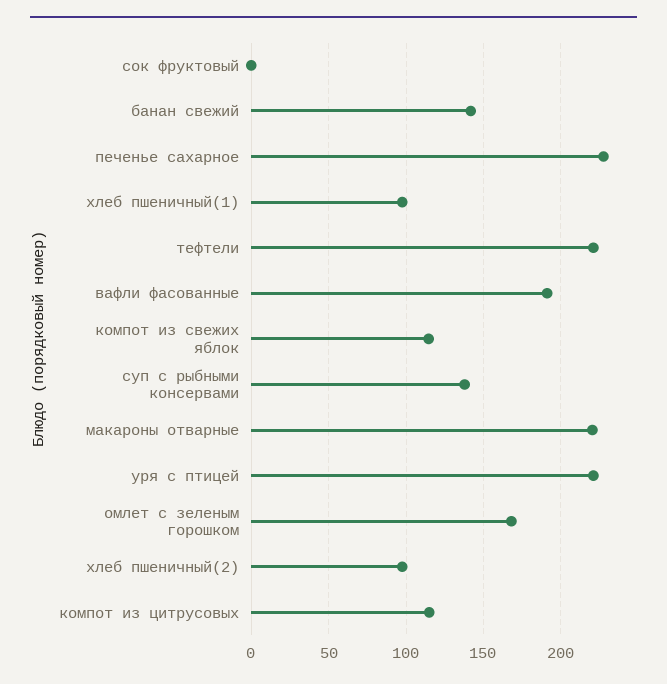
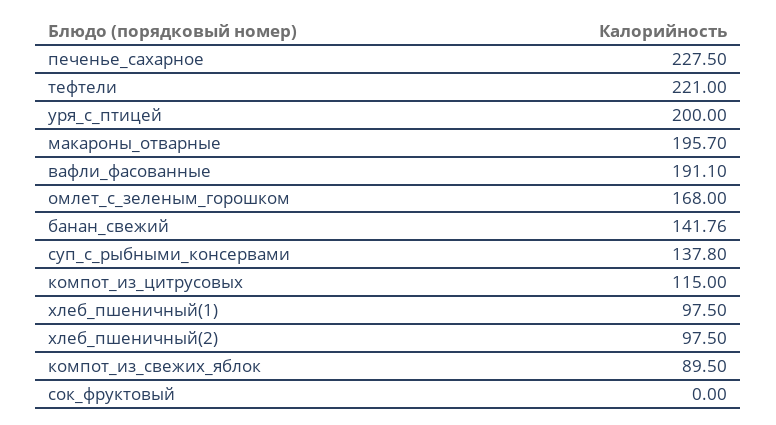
  {
    "сок фруктовый": 0,
    "банан свежий": 141.76,
    "печенье сахарное": 227.5,
    "хлеб пшеничный(1)": 97.5,
    "тефтели": 221,
    "вафли фасованные": 191.1,
-   "компот из свежих яблок": 115,
+   "компот из свежих яблок": 89.5,
    "суп с рыбными консервами": 137.8,
-   "макароны отварные": 220,
+   "макароны отварные": 195.7,
-   "уря с птицей": 220,
+   "уря с птицей": 200,
    "омлет с зеленым горошком": 168,
    "хлеб пшеничный(2)": 97.5,
    "компот из цитрусовых": 115
  }

